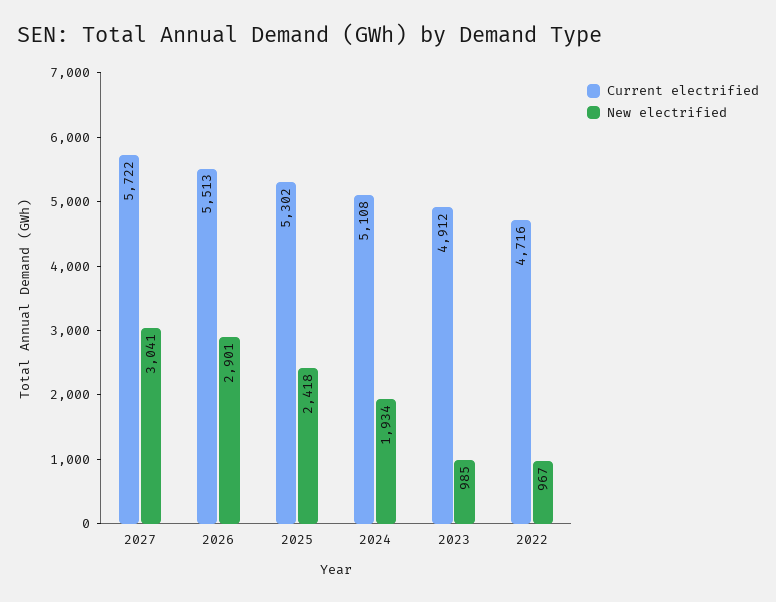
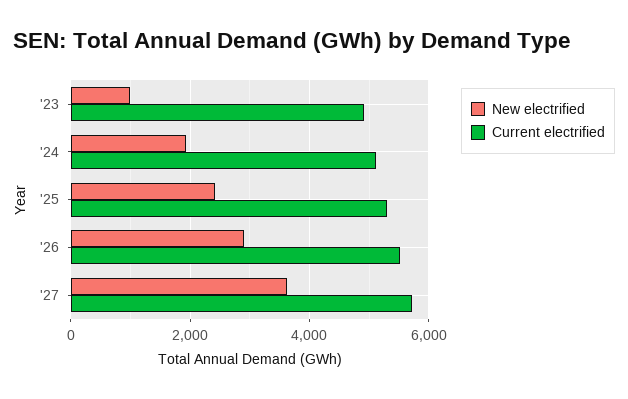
  {
    "Current electrified": {
      "2027": 5722,
      "2026": 5513,
      "2025": 5302,
      "2024": 5108,
-     "2023": 4912,
+     "2023": 4912
-     "2022": 4716
    },
    "New electrified": {
-     "2027": 3041,
+     "2027": 3600,
      "2026": 2901,
      "2025": 2418,
      "2024": 1934,
-     "2023": 985,
+     "2023": 985
-     "2022": 967
    }
  }

